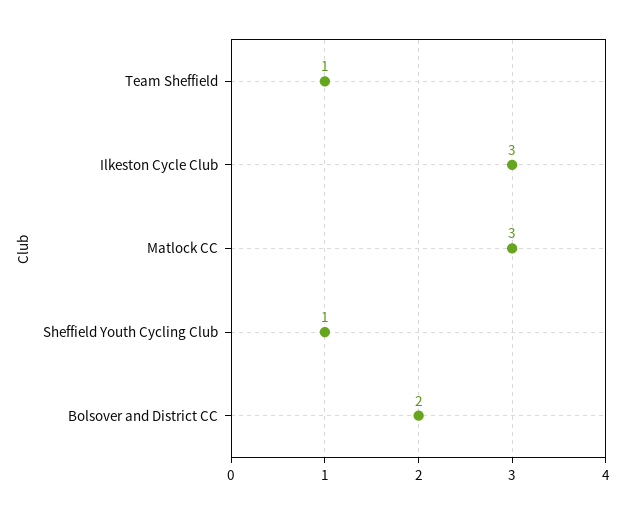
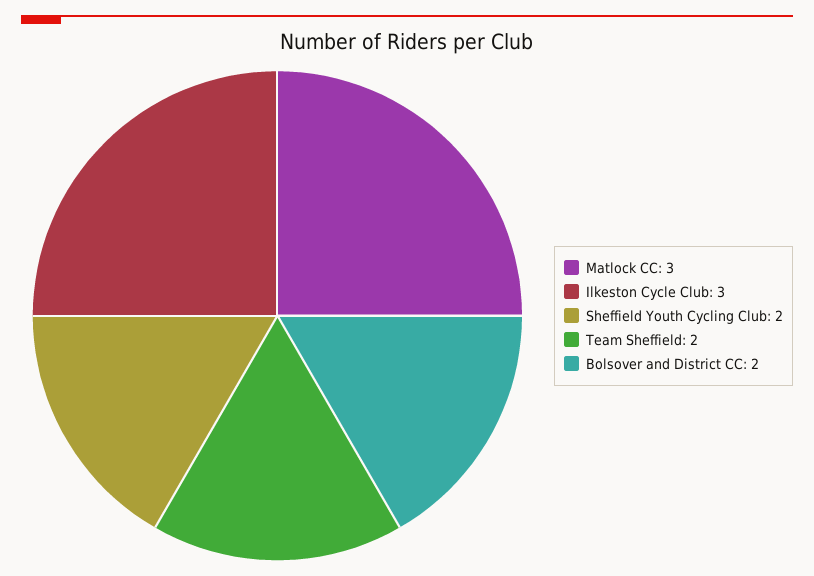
  {
-   "Team Sheffield": 1,
+   "Team Sheffield": 2,
    "Ilkeston Cycle Club": 3,
    "Matlock CC": 3,
-   "Sheffield Youth Cycling Club": 1,
+   "Sheffield Youth Cycling Club": 2,
    "Bolsover and District CC": 2
  }

